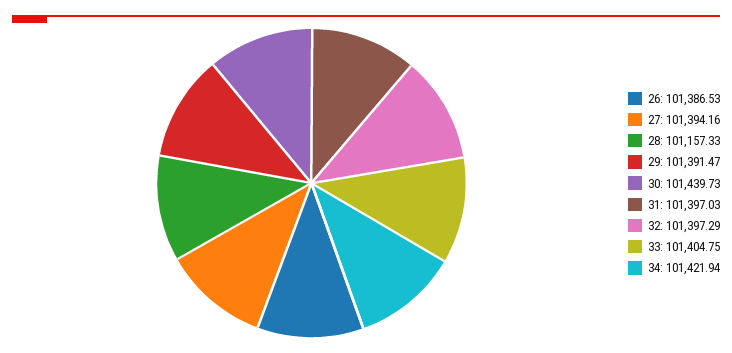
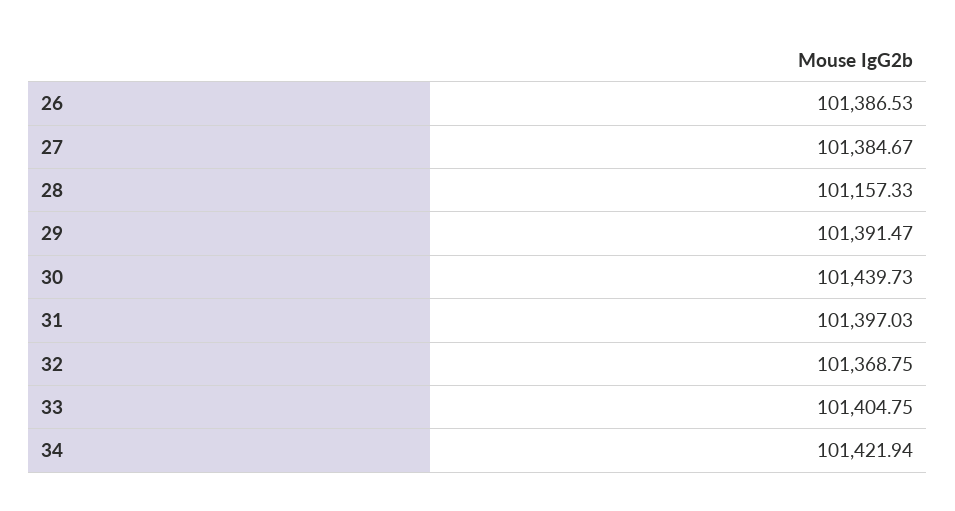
  {
    "26": 101386.53,
-   "27": 101394.16,
+   "27": 101384.67,
    "28": 101157.33,
    "29": 101391.47,
    "30": 101439.73,
    "31": 101397.03,
-   "32": 101397.29,
+   "32": 101368.75,
    "33": 101404.75,
    "34": 101421.94
  }

